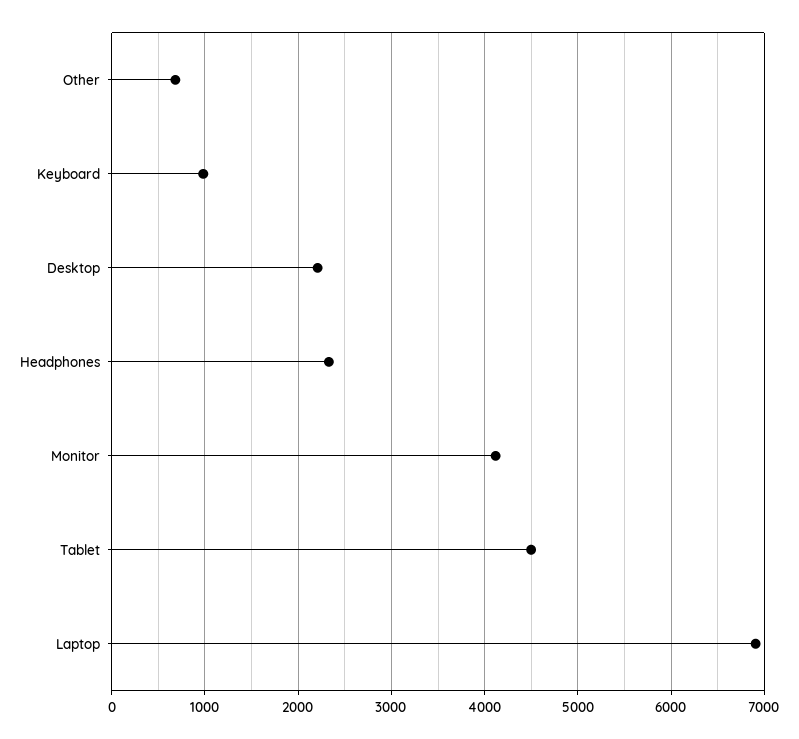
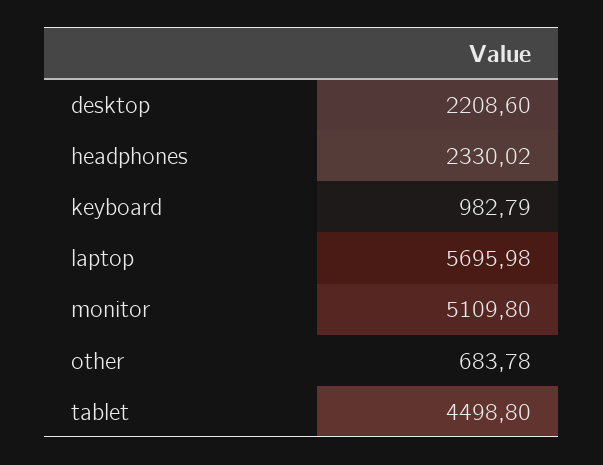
  {
    "Other": 683.78,
    "Keyboard": 982.79,
    "Desktop": 2208.6,
    "Headphones": 2330.02,
-   "Monitor": 4100,
+   "Monitor": 5109.8,
    "Tablet": 4498.8,
-   "Laptop": 6900
+   "Laptop": 5695.98
  }

